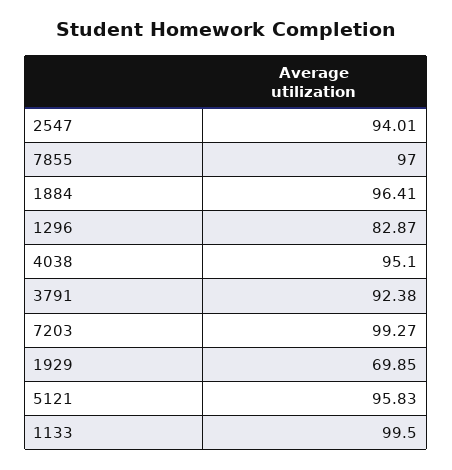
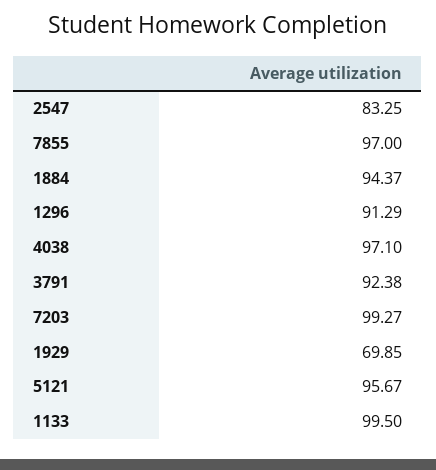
  {
-   "2547": 94.01,
+   "2547": 83.25,
    "7855": 97,
-   "1884": 96.41,
+   "1884": 94.37,
-   "1296": 82.87,
+   "1296": 91.29,
-   "4038": 95.1,
+   "4038": 97.1,
    "3791": 92.38,
    "7203": 99.27,
    "1929": 69.85,
-   "5121": 95.83,
+   "5121": 95.67,
    "1133": 99.5
  }

